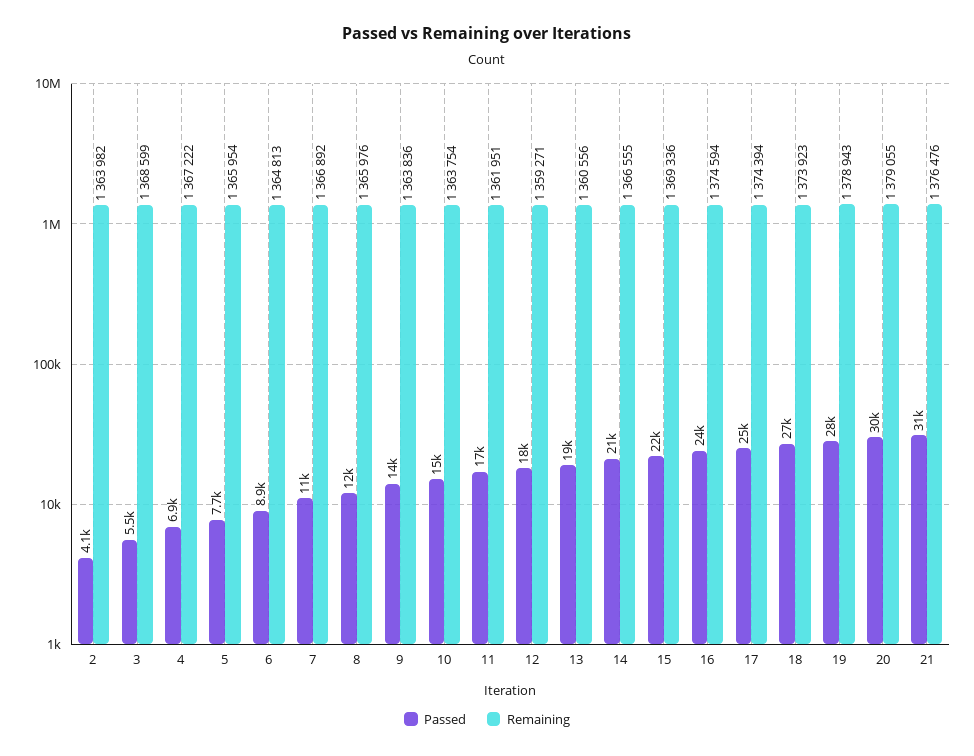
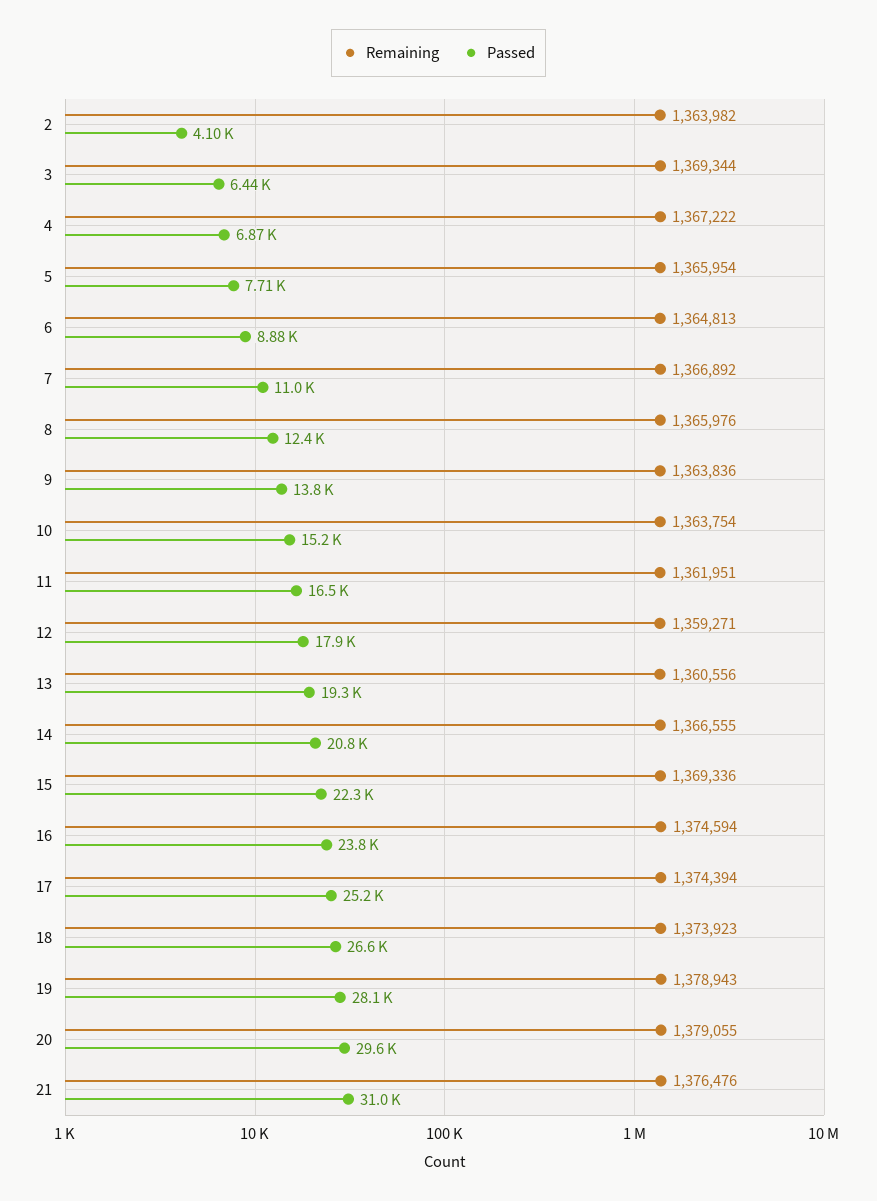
  {
    "Passed": {
      "2": 4100,
-     "3": 5500,
+     "3": 6440,
      "4": 6870,
      "5": 7710,
      "6": 8880,
      "7": 11000,
      "8": 12400,
      "9": 13800,
      "10": 15200,
      "11": 16500,
      "12": 17900,
      "13": 19300,
      "14": 20800,
      "15": 22300,
      "16": 23800,
      "17": 25200,
      "18": 26600,
      "19": 28100,
      "20": 29600,
      "21": 31000
    },
    "Remaining": {
      "2": 1363982,
-     "3": 1368599,
+     "3": 1369344,
      "4": 1367222,
      "5": 1365954,
      "6": 1364813,
      "7": 1366892,
      "8": 1365976,
      "9": 1363836,
      "10": 1363754,
      "11": 1361951,
      "12": 1359271,
      "13": 1360556,
      "14": 1366555,
      "15": 1369336,
      "16": 1374594,
      "17": 1374394,
      "18": 1373923,
      "19": 1378943,
      "20": 1379055,
      "21": 1376476
    }
  }

